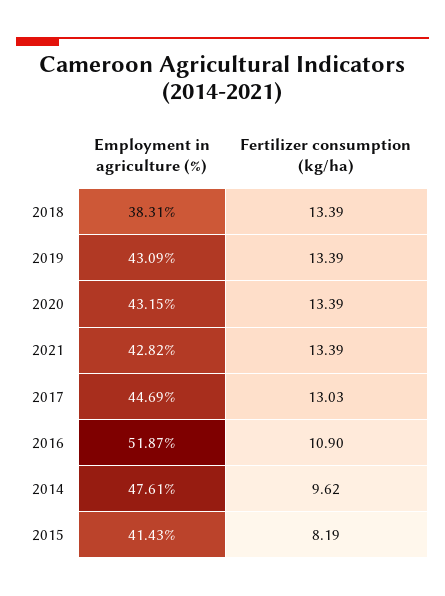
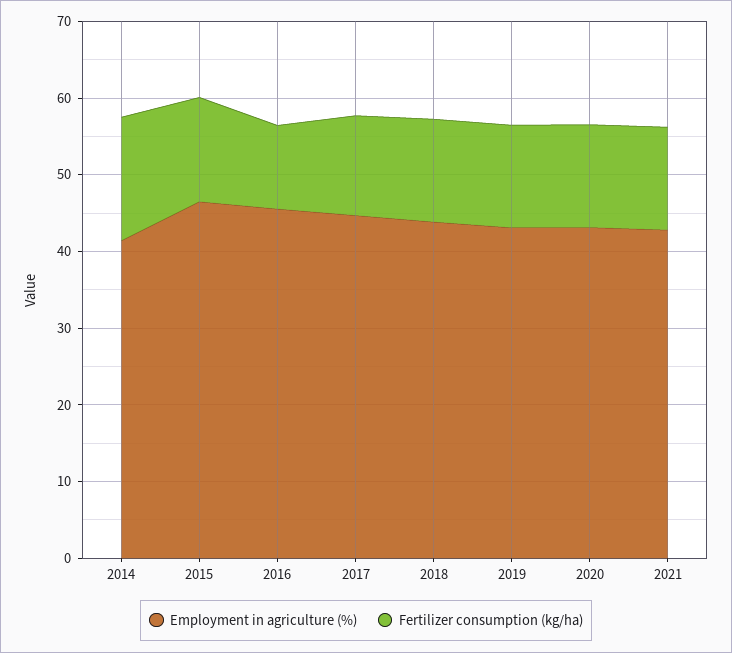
  {
    "Employment in agriculture (%)": {
-     "2018": 38.31,
+     "2018": 44,
      "2019": 43.09,
      "2020": 43.15,
      "2021": 42.82,
      "2017": 44.69,
-     "2016": 51.87,
+     "2016": 46,
-     "2014": 47.61,
+     "2014": 42,
-     "2015": 41.43
+     "2015": 46
    },
    "Fertilizer consumption (kg/ha)": {
      "2018": 13.39,
      "2019": 13.39,
      "2020": 13.39,
      "2021": 13.39,
      "2017": 13.03,
      "2016": 10.9,
-     "2014": 9.62,
+     "2014": 16,
-     "2015": 8.19
+     "2015": 14
    }
  }

